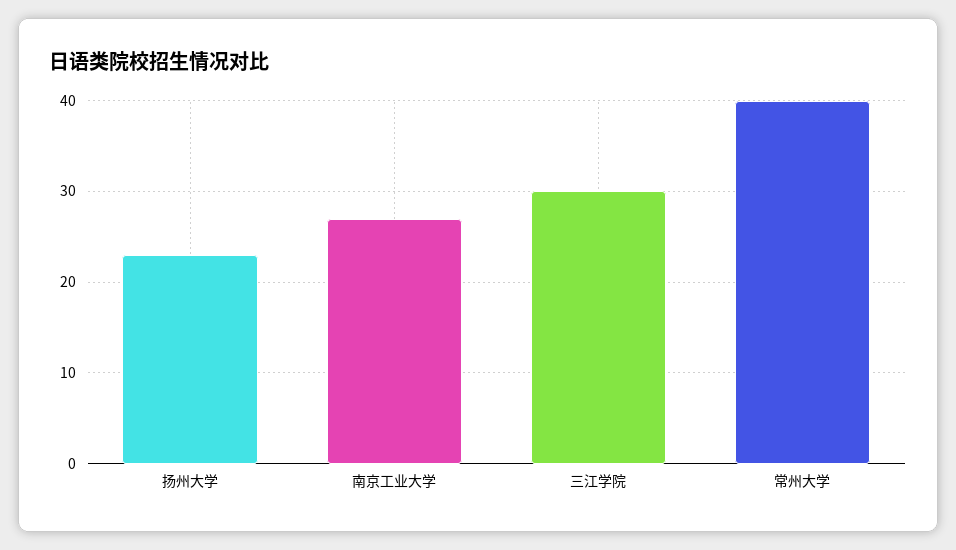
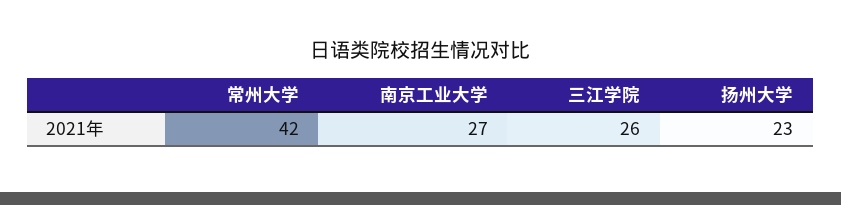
  {
    "扬州大学": 23,
    "南京工业大学": 27,
-   "三江学院": 30,
+   "三江学院": 26,
-   "常州大学": 40
+   "常州大学": 42
  }

